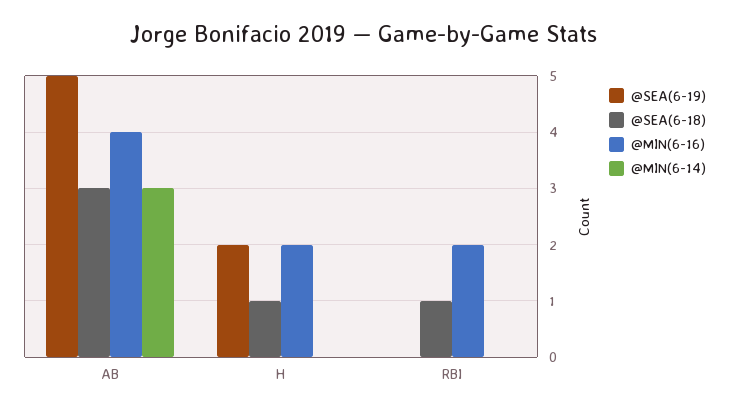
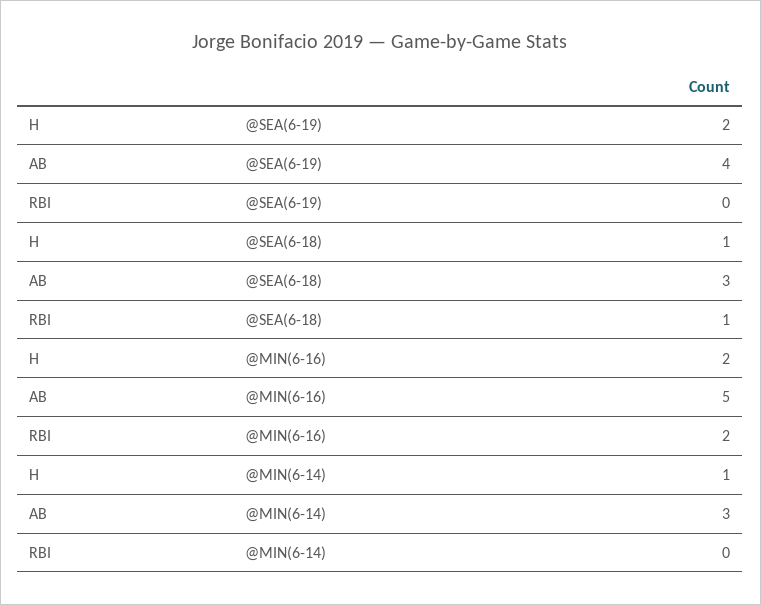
  {
    "@SEA(6-19)": {
-     "AB": 5,
+     "AB": 4,
      "H": 2,
      "RBI": 0
    },
    "@SEA(6-18)": {
      "AB": 3,
      "H": 1,
      "RBI": 1
    },
    "@MIN(6-16)": {
-     "AB": 4,
+     "AB": 5,
      "H": 2,
      "RBI": 2
    },
    "@MIN(6-14)": {
      "AB": 3,
-     "H": 0,
+     "H": 1,
      "RBI": 0
    }
  }

